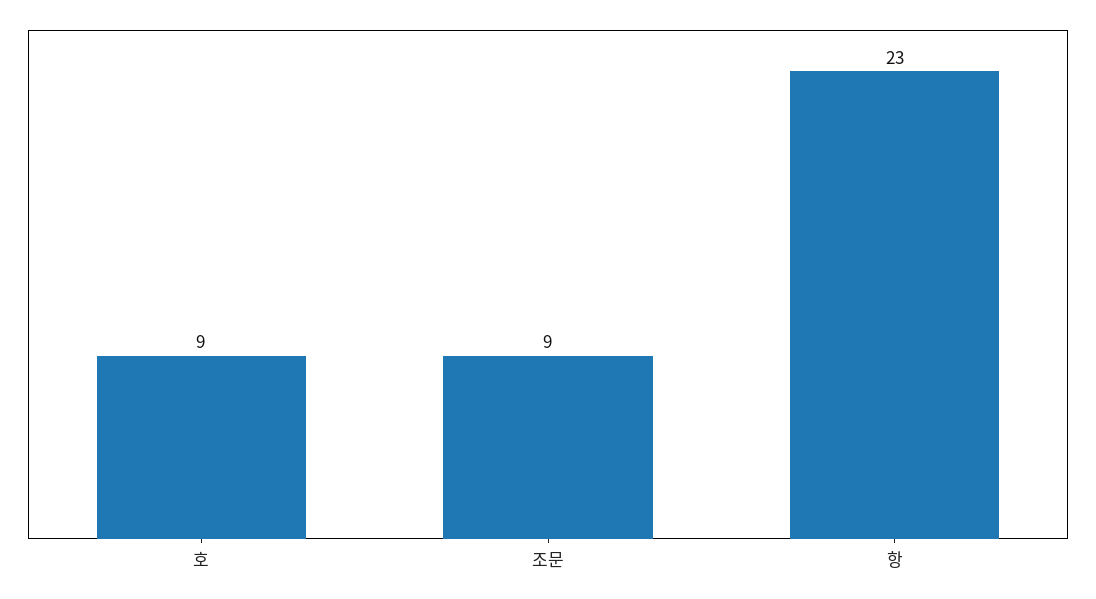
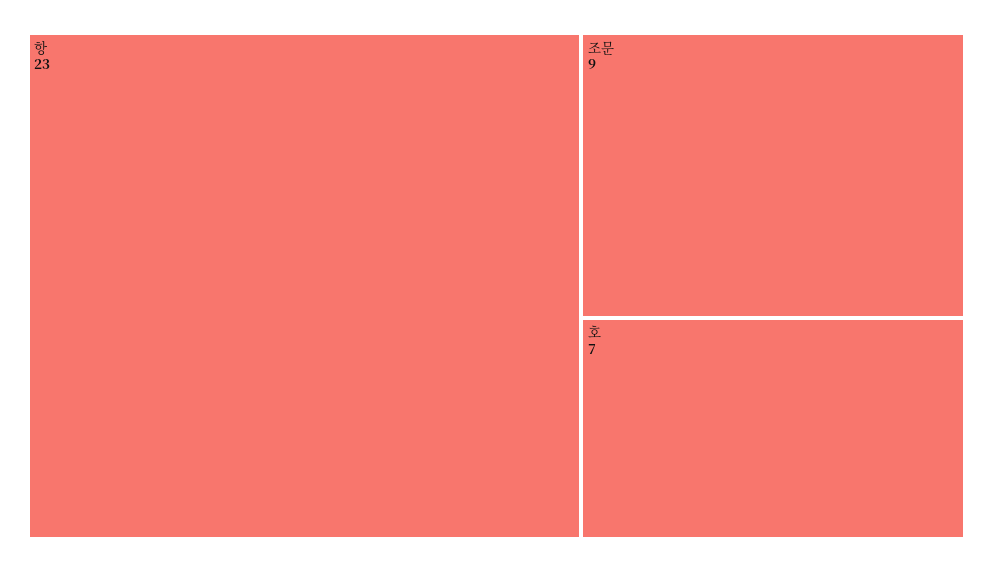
  {
-   "호": 9,
+   "호": 7,
    "조문": 9,
    "항": 23
  }

